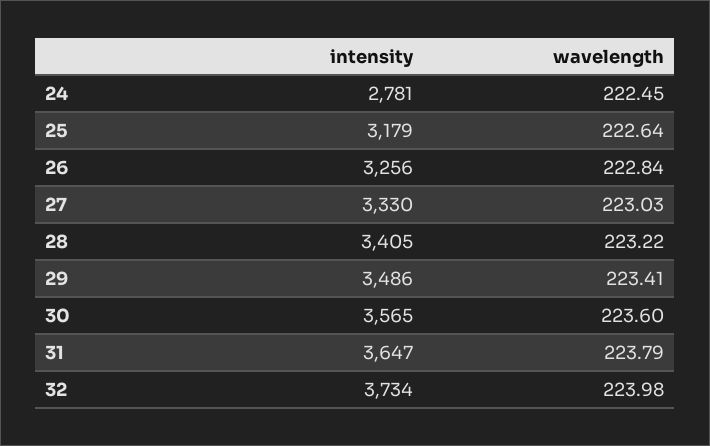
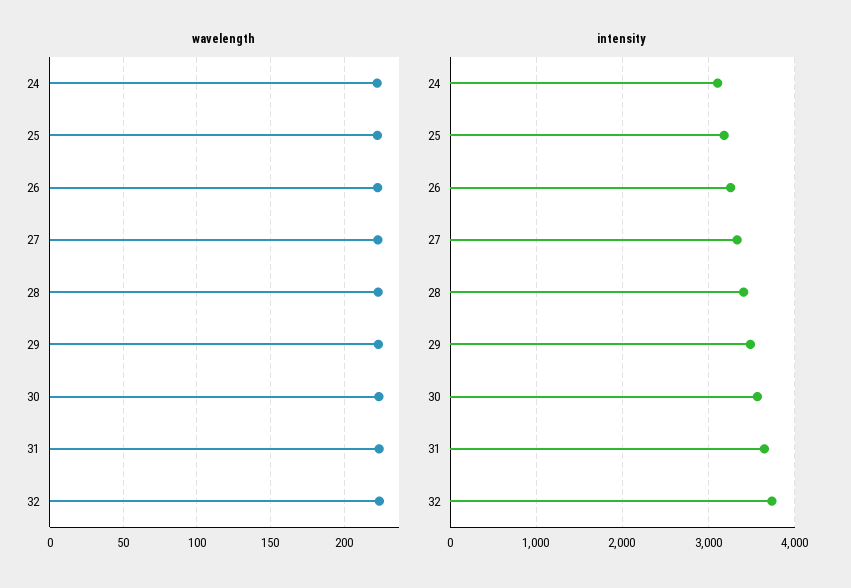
  {
    "intensity": {
-     "24": 2781,
+     "24": 3100,
      "25": 3179,
      "26": 3256,
      "27": 3330,
      "28": 3405,
      "29": 3486,
      "30": 3565,
      "31": 3647,
      "32": 3734
    },
    "wavelength": {
      "24": 222.45,
      "25": 222.64,
      "26": 222.84,
      "27": 223.03,
      "28": 223.22,
      "29": 223.41,
      "30": 223.6,
      "31": 223.79,
      "32": 223.98
    }
  }

